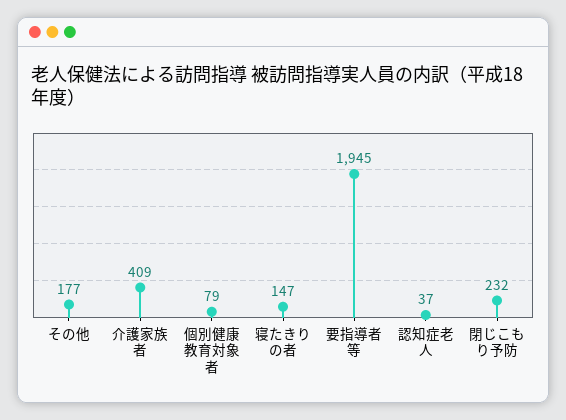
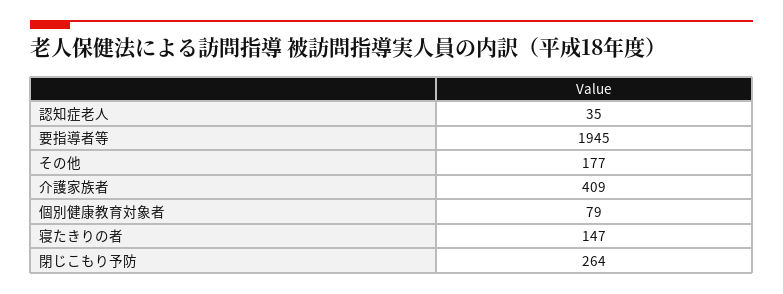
  {
    "その他": 177,
    "介護家族者": 409,
    "個別健康教育対象者": 79,
    "寝たきりの者": 147,
    "要指導者等": 1945,
-   "認知症老人": 37,
+   "認知症老人": 35,
-   "閉じこもり予防": 232
+   "閉じこもり予防": 264
  }

